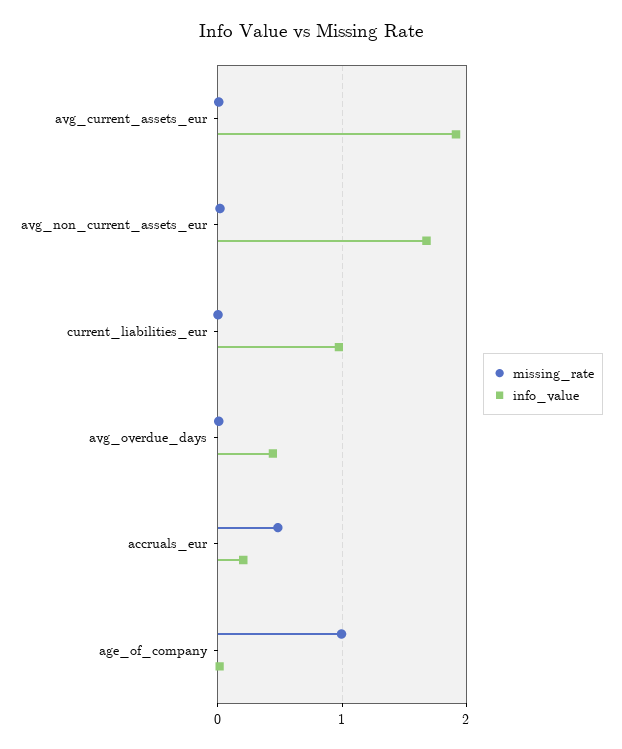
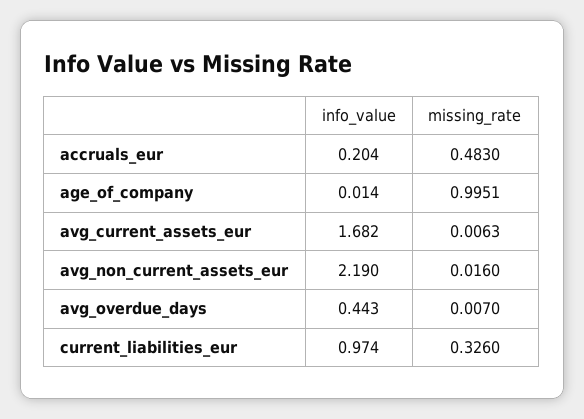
  {
    "missing_rate": {
      "avg_current_assets_eur": 0.0063,
      "avg_non_current_assets_eur": 0.016,
-     "current_liabilities_eur": 0,
+     "current_liabilities_eur": 0.326,
      "avg_overdue_days": 0.007,
      "accruals_eur": 0.483,
      "age_of_company": 0.9951
    },
    "info_value": {
-     "avg_current_assets_eur": 1.9,
+     "avg_current_assets_eur": 1.682,
-     "avg_non_current_assets_eur": 1.7,
+     "avg_non_current_assets_eur": 2.19,
      "current_liabilities_eur": 0.974,
      "avg_overdue_days": 0.443,
      "accruals_eur": 0.204,
      "age_of_company": 0.014
    }
  }

